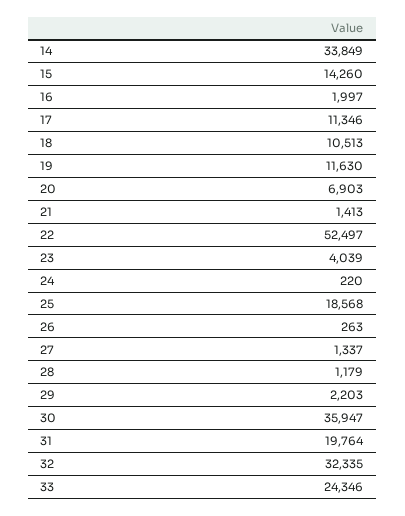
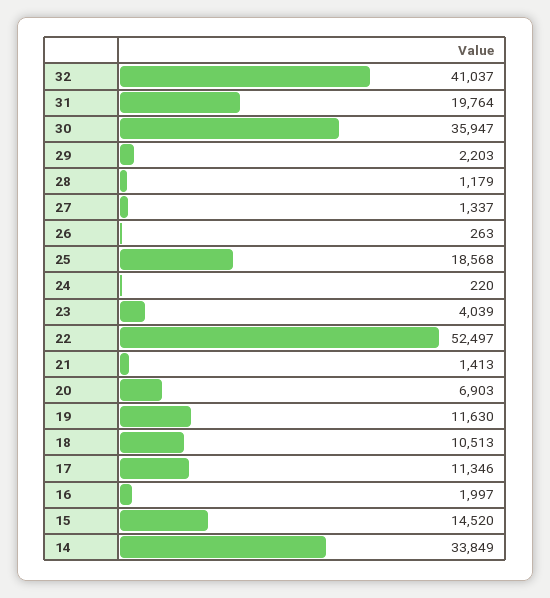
  {
    "14": 33849,
-   "15": 14260,
+   "15": 14520,
    "16": 1997,
    "17": 11346,
    "18": 10513,
    "19": 11630,
    "20": 6903,
    "21": 1413,
    "22": 52497,
    "23": 4039,
    "24": 220,
    "25": 18568,
    "26": 263,
    "27": 1337,
    "28": 1179,
    "29": 2203,
    "30": 35947,
    "31": 19764,
-   "32": 32335,
+   "32": 41037
-   "33": 24346
  }

